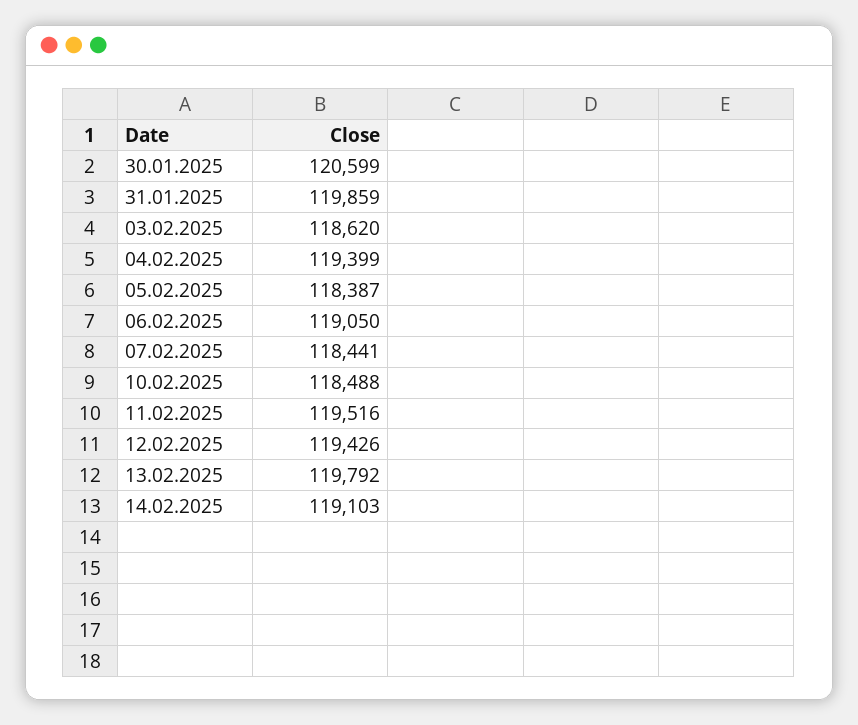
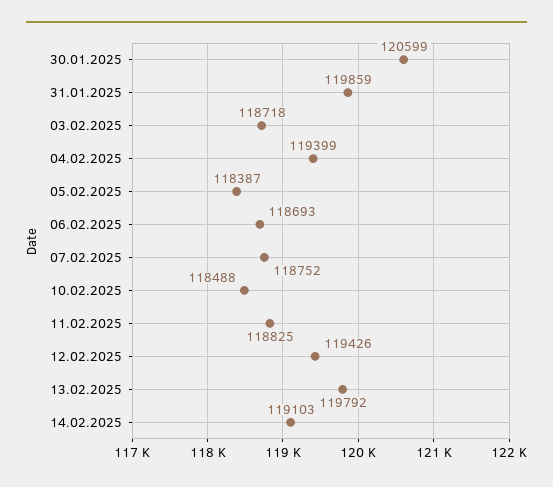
  {
    "30.01.2025": 120599,
    "31.01.2025": 119859,
-   "03.02.2025": 118620,
+   "03.02.2025": 118718,
    "04.02.2025": 119399,
    "05.02.2025": 118387,
-   "06.02.2025": 119050,
+   "06.02.2025": 118693,
-   "07.02.2025": 118441,
+   "07.02.2025": 118752,
    "10.02.2025": 118488,
-   "11.02.2025": 119516,
+   "11.02.2025": 118825,
    "12.02.2025": 119426,
    "13.02.2025": 119792,
    "14.02.2025": 119103
  }

